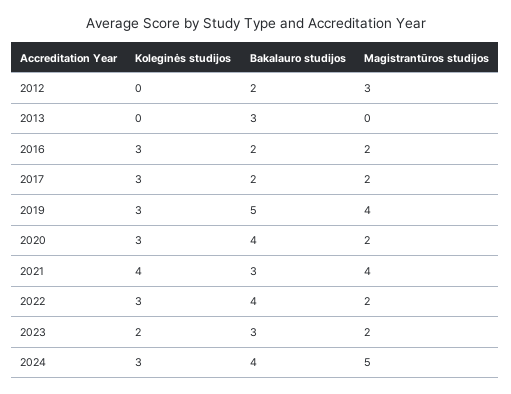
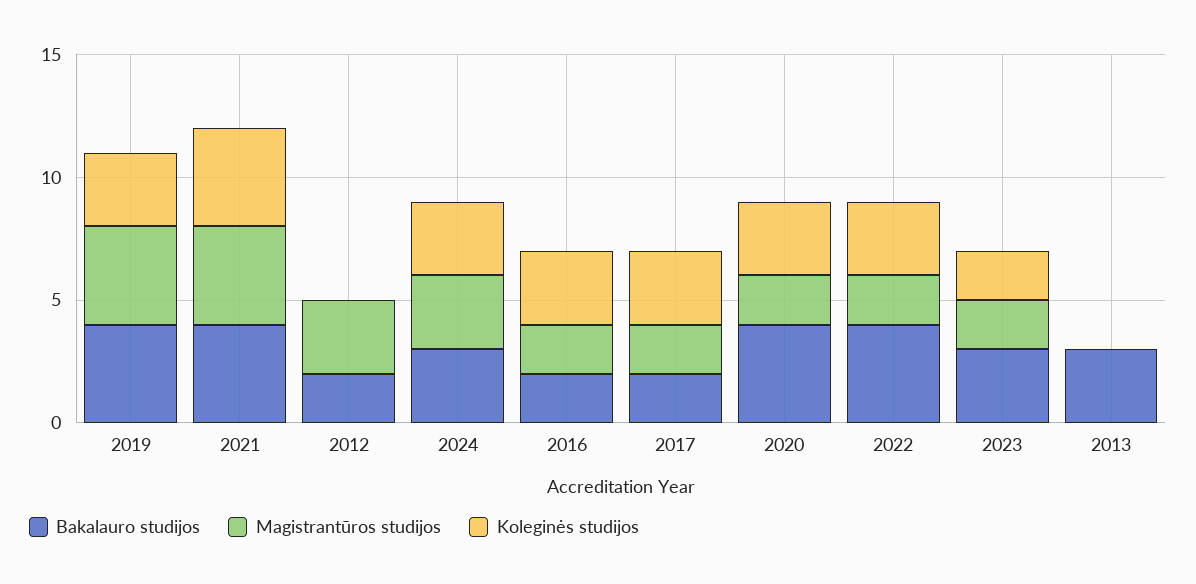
  {
    "Koleginės studijos": {
      "2012": 0,
      "2013": 0,
      "2016": 3,
      "2017": 3,
      "2019": 3,
      "2020": 3,
      "2021": 4,
      "2022": 3,
      "2023": 2,
      "2024": 3
    },
    "Bakalauro studijos": {
      "2012": 2,
      "2013": 3,
      "2016": 2,
      "2017": 2,
-     "2019": 5,
+     "2019": 4,
      "2020": 4,
-     "2021": 3,
+     "2021": 4,
      "2022": 4,
      "2023": 3,
-     "2024": 4
+     "2024": 3
    },
    "Magistrantūros studijos": {
      "2012": 3,
      "2013": 0,
      "2016": 2,
      "2017": 2,
      "2019": 4,
      "2020": 2,
      "2021": 4,
      "2022": 2,
      "2023": 2,
-     "2024": 5
+     "2024": 3
    }
  }

